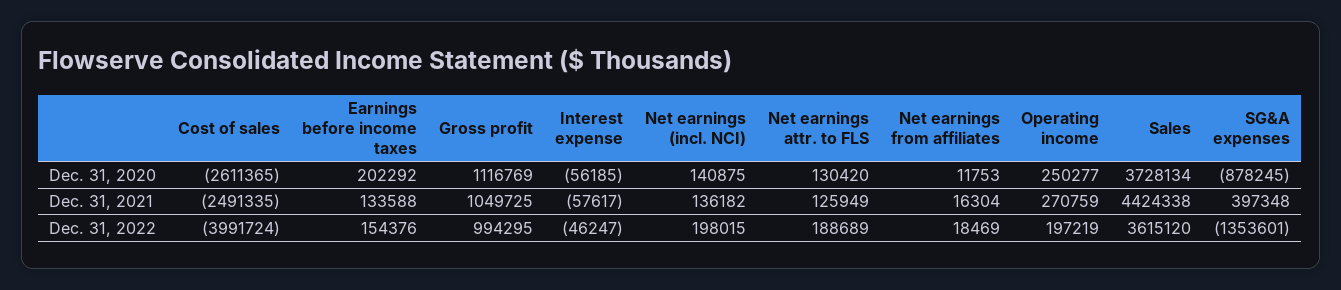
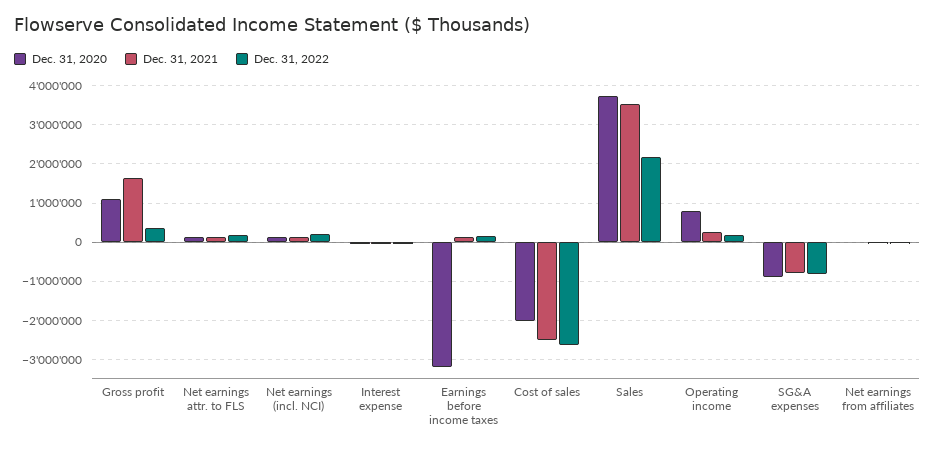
  {
    "Dec. 31, 2020": {
-     "Cost of sales": -2611365,
+     "Cost of sales": -2000000,
-     "Earnings before income taxes": 202292,
+     "Earnings before income taxes": -3200000,
      "Gross profit": 1116769,
      "Interest expense": -56185,
      "Net earnings (incl. NCI)": 140875,
      "Net earnings attr. to FLS": 130420,
      "Net earnings from affiliates": 11753,
-     "Operating income": 250277,
+     "Operating income": 800000,
      "Sales": 3728134,
      "SG&A expenses": -878245
    },
    "Dec. 31, 2021": {
      "Cost of sales": -2491335,
      "Earnings before income taxes": 133588,
-     "Gross profit": 1049725,
+     "Gross profit": 1600000,
      "Interest expense": -57617,
      "Net earnings (incl. NCI)": 136182,
      "Net earnings attr. to FLS": 125949,
      "Net earnings from affiliates": 16304,
      "Operating income": 270759,
-     "Sales": 4424338,
+     "Sales": 3600000,
-     "SG&A expenses": 397348
+     "SG&A expenses": -800000
    },
    "Dec. 31, 2022": {
-     "Cost of sales": -3991724,
+     "Cost of sales": -2600000,
      "Earnings before income taxes": 154376,
-     "Gross profit": 994295,
+     "Gross profit": 400000,
      "Interest expense": -46247,
      "Net earnings (incl. NCI)": 198015,
      "Net earnings attr. to FLS": 188689,
      "Net earnings from affiliates": 18469,
      "Operating income": 197219,
-     "Sales": 3615120,
+     "Sales": 2200000,
-     "SG&A expenses": -1353601
+     "SG&A expenses": -800000
    }
  }

